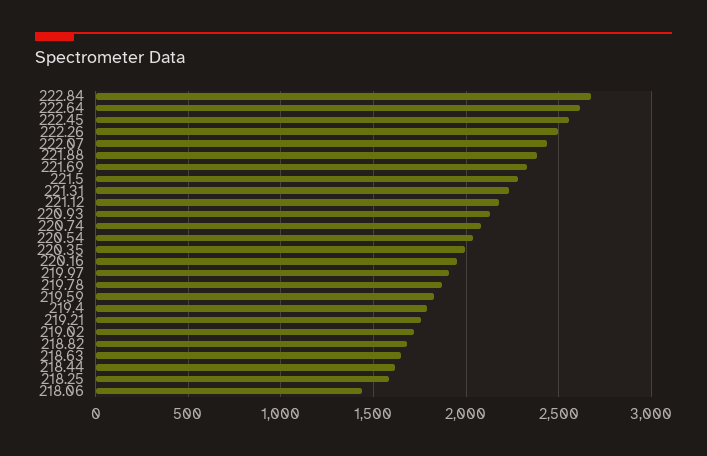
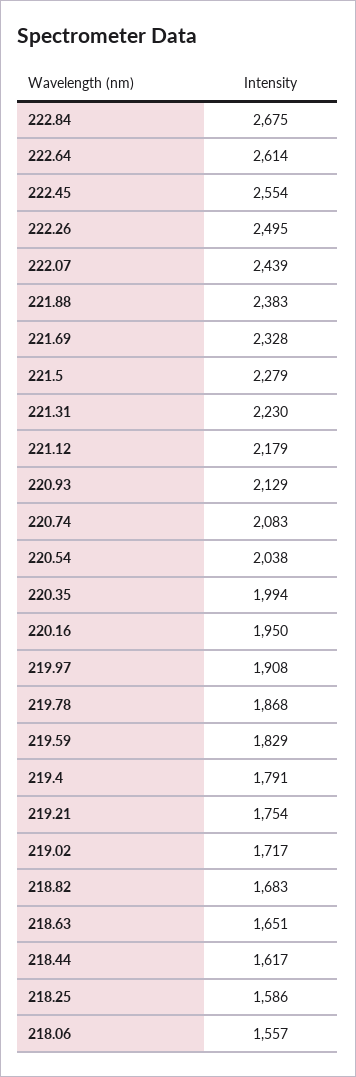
  {
    "222.84": 2675,
    "222.64": 2614,
    "222.45": 2554,
    "222.26": 2495,
    "222.07": 2439,
    "221.88": 2383,
    "221.69": 2328,
    "221.5": 2279,
    "221.31": 2230,
    "221.12": 2179,
    "220.93": 2129,
    "220.74": 2083,
    "220.54": 2038,
    "220.35": 1994,
    "220.16": 1950,
    "219.97": 1908,
    "219.78": 1868,
    "219.59": 1829,
    "219.4": 1791,
    "219.21": 1754,
    "219.02": 1717,
    "218.82": 1683,
    "218.63": 1651,
    "218.44": 1617,
    "218.25": 1586,
-   "218.06": 1450
+   "218.06": 1557
  }

